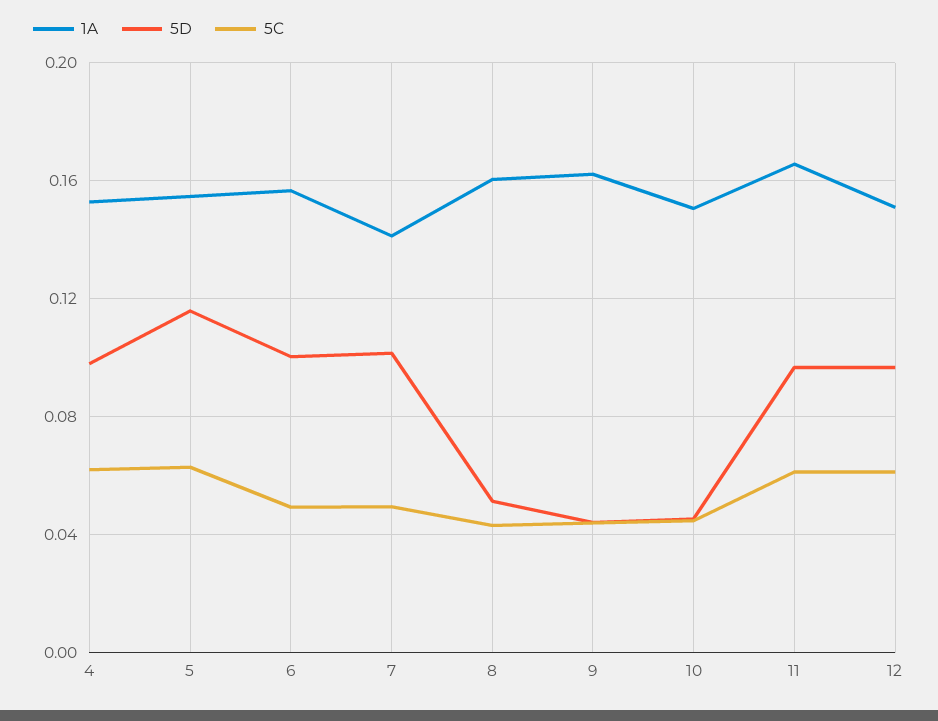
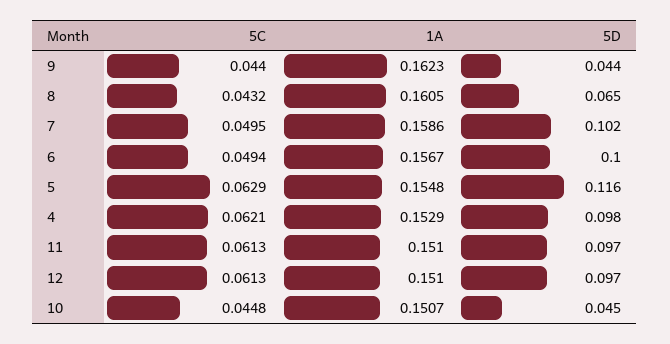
  {
    "1A": {
      "4": 0.1529,
      "5": 0.1548,
      "6": 0.1567,
-     "7": 0.14,
+     "7": 0.1586,
      "8": 0.1605,
      "9": 0.1623,
      "10": 0.1507,
-     "11": 0.165,
+     "11": 0.151,
      "12": 0.151
    },
    "5D": {
      "4": 0.098,
      "5": 0.116,
      "6": 0.1,
      "7": 0.102,
-     "8": 0.05,
+     "8": 0.065,
      "9": 0.044,
      "10": 0.045,
      "11": 0.097,
      "12": 0.097
    },
    "5C": {
      "4": 0.0621,
      "5": 0.0629,
      "6": 0.0494,
      "7": 0.0495,
      "8": 0.0432,
      "9": 0.044,
      "10": 0.0448,
      "11": 0.0613,
      "12": 0.0613
    }
  }

